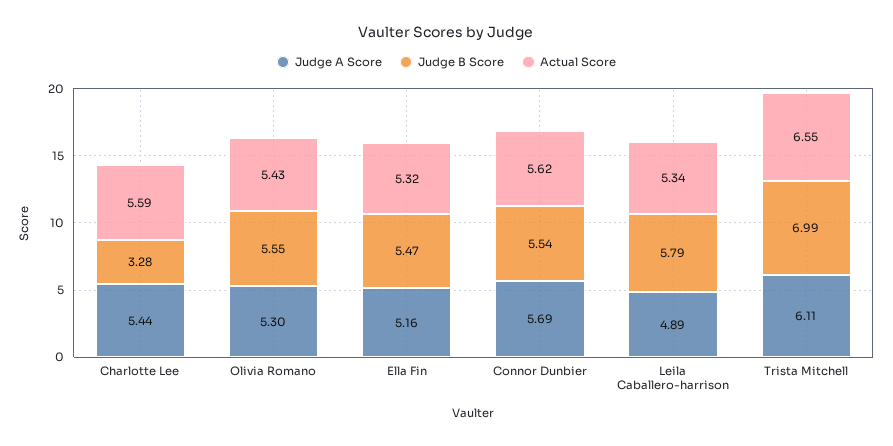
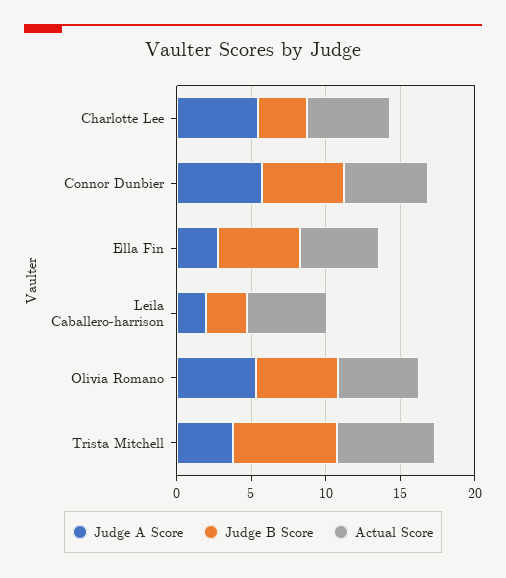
  {
    "Judge A Score": {
      "Charlotte Lee": 5.44,
      "Olivia Romano": 5.3,
-     "Ella Fin": 5.16,
+     "Ella Fin": 3,
      "Connor Dunbier": 5.69,
-     "Leila Caballero-harrison": 4.89,
+     "Leila Caballero-harrison": 2,
-     "Trista Mitchell": 6.11
+     "Trista Mitchell": 4
    },
    "Judge B Score": {
      "Charlotte Lee": 3.28,
      "Olivia Romano": 5.55,
      "Ella Fin": 5.47,
      "Connor Dunbier": 5.54,
-     "Leila Caballero-harrison": 5.79,
+     "Leila Caballero-harrison": 3,
      "Trista Mitchell": 6.99
    },
    "Actual Score": {
      "Charlotte Lee": 5.59,
      "Olivia Romano": 5.43,
      "Ella Fin": 5.32,
      "Connor Dunbier": 5.62,
      "Leila Caballero-harrison": 5.34,
      "Trista Mitchell": 6.55
    }
  }

